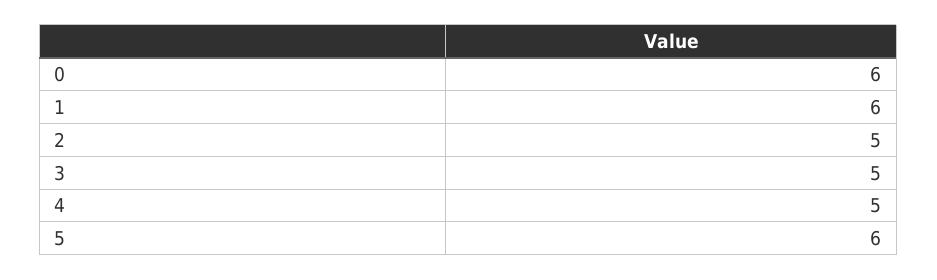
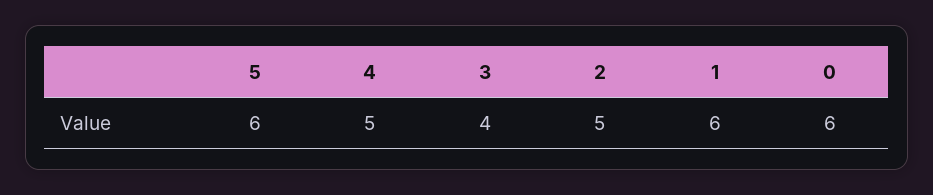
  {
    "0": 6,
    "1": 6,
    "2": 5,
-   "3": 5,
+   "3": 4,
    "4": 5,
    "5": 6
  }

